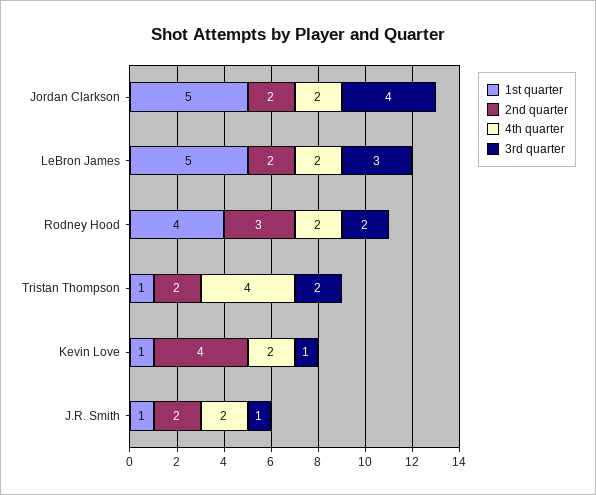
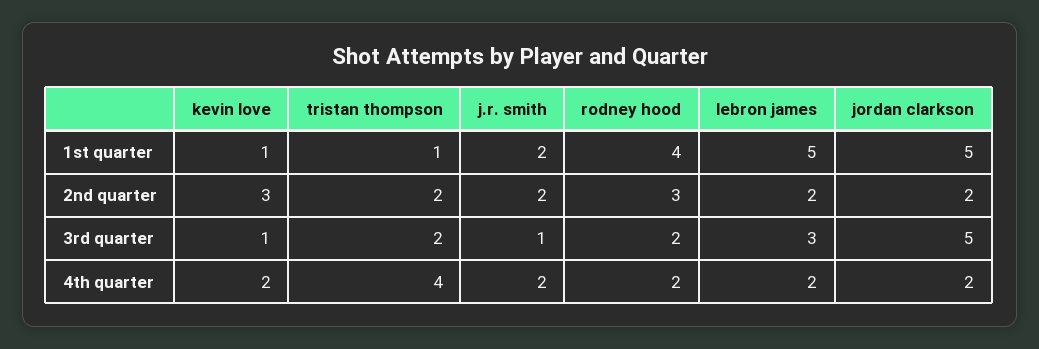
  {
    "1st quarter": {
      "Jordan Clarkson": 5,
      "LeBron James": 5,
      "Rodney Hood": 4,
      "Tristan Thompson": 1,
      "Kevin Love": 1,
-     "J.R. Smith": 1
+     "J.R. Smith": 2
    },
    "2nd quarter": {
      "Jordan Clarkson": 2,
      "LeBron James": 2,
      "Rodney Hood": 3,
      "Tristan Thompson": 2,
-     "Kevin Love": 4,
+     "Kevin Love": 3,
      "J.R. Smith": 2
    },
    "4th quarter": {
      "Jordan Clarkson": 2,
      "LeBron James": 2,
      "Rodney Hood": 2,
      "Tristan Thompson": 4,
      "Kevin Love": 2,
      "J.R. Smith": 2
    },
    "3rd quarter": {
-     "Jordan Clarkson": 4,
+     "Jordan Clarkson": 5,
      "LeBron James": 3,
      "Rodney Hood": 2,
      "Tristan Thompson": 2,
      "Kevin Love": 1,
      "J.R. Smith": 1
    }
  }

